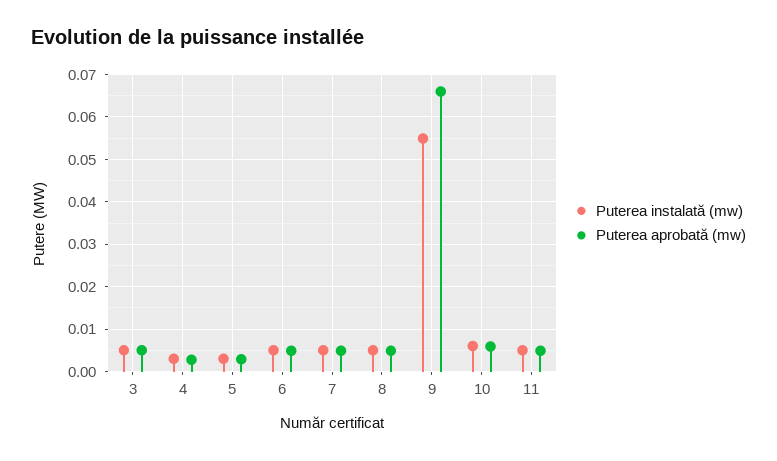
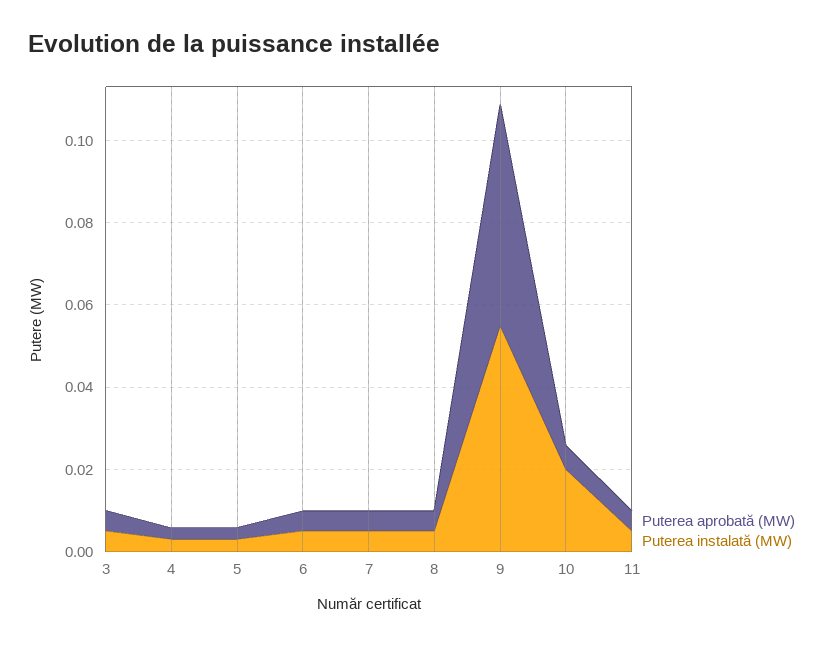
  {
    "Puterea instalată (mw)": {
      "3": 0.006,
      "4": 0.004,
      "5": 0.004,
      "6": 0.006,
      "7": 0.006,
      "8": 0.006,
      "9": 0.054,
-     "10": 0.006,
+     "10": 0.02,
      "11": 0.006
    },
    "Puterea aprobată (mw)": {
      "3": 0.006,
      "4": 0.002,
      "5": 0.002,
      "6": 0.004,
      "7": 0.004,
      "8": 0.004,
-     "9": 0.066,
+     "9": 0.055,
      "10": 0.006,
      "11": 0.004
    }
  }

